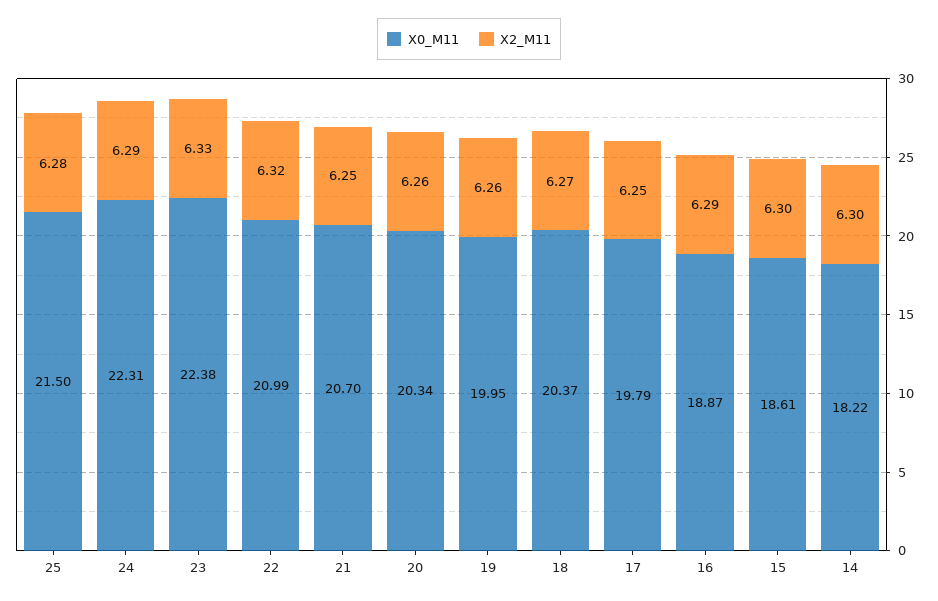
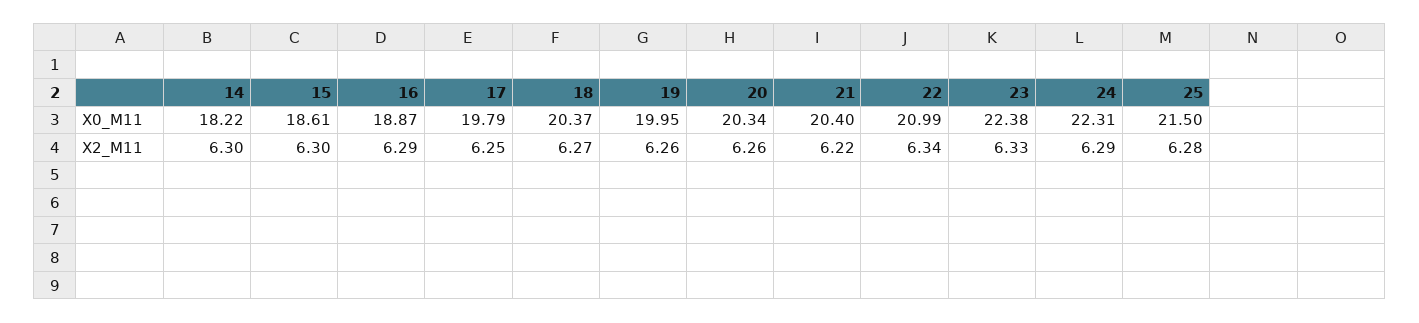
  {
    "X0_M11": {
      "25": 21.5,
      "24": 22.31,
      "23": 22.38,
      "22": 20.99,
-     "21": 20.7,
+     "21": 20.4,
      "20": 20.34,
      "19": 19.95,
      "18": 20.37,
      "17": 19.79,
      "16": 18.87,
      "15": 18.61,
      "14": 18.22
    },
    "X2_M11": {
      "25": 6.28,
      "24": 6.29,
      "23": 6.33,
-     "22": 6.32,
+     "22": 6.34,
-     "21": 6.25,
+     "21": 6.22,
      "20": 6.26,
      "19": 6.26,
      "18": 6.27,
      "17": 6.25,
      "16": 6.29,
      "15": 6.3,
      "14": 6.3
    }
  }

